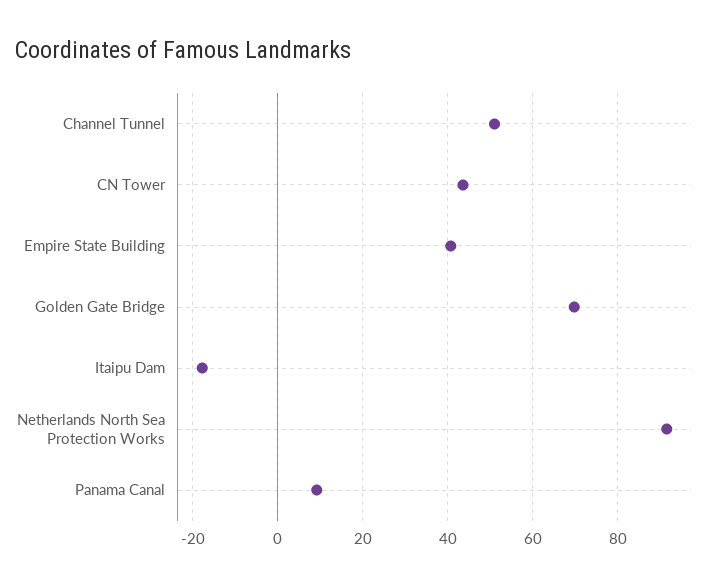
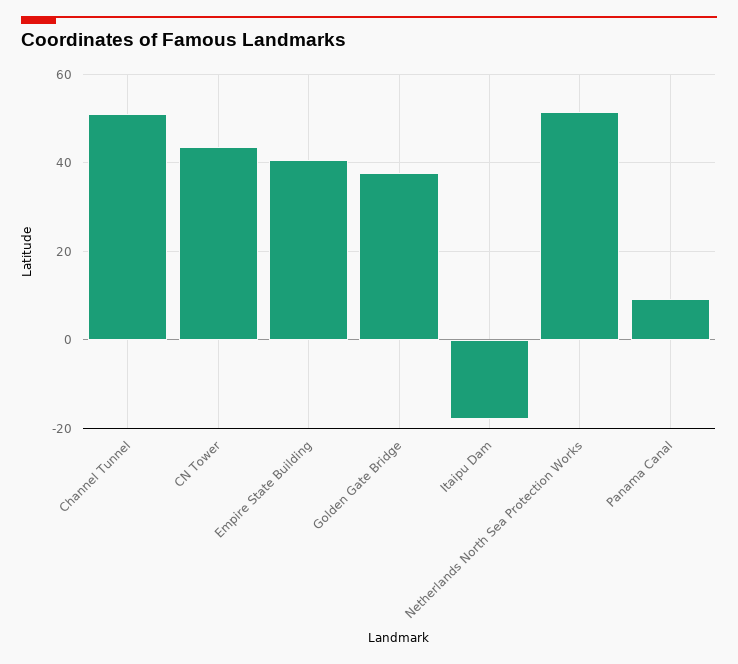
  {
    "Channel Tunnel": 52,
    "CN Tower": 44,
    "Empire State Building": 40,
-   "Golden Gate Bridge": 70,
+   "Golden Gate Bridge": 38,
    "Itaipu Dam": -18,
-   "Netherlands North Sea Protection Works": 92,
+   "Netherlands North Sea Protection Works": 52,
    "Panama Canal": 10
  }

